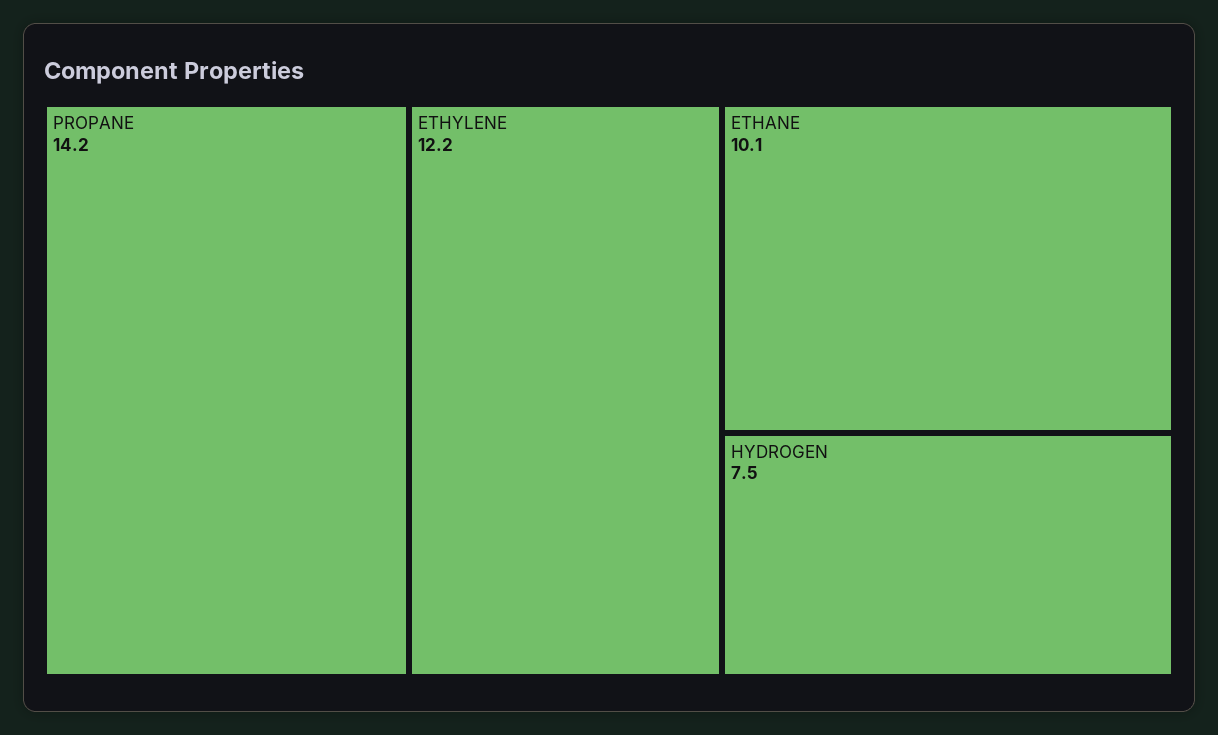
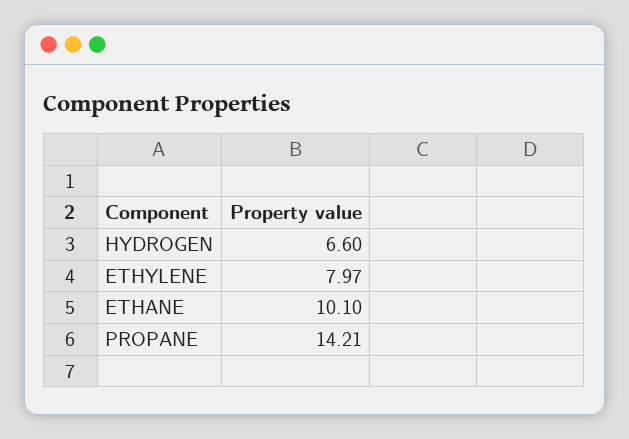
  {
    "PROPANE": 14.21,
-   "ETHYLENE": 12.2,
+   "ETHYLENE": 7.97,
    "ETHANE": 10.1,
-   "HYDROGEN": 7.5
+   "HYDROGEN": 6.6
  }

